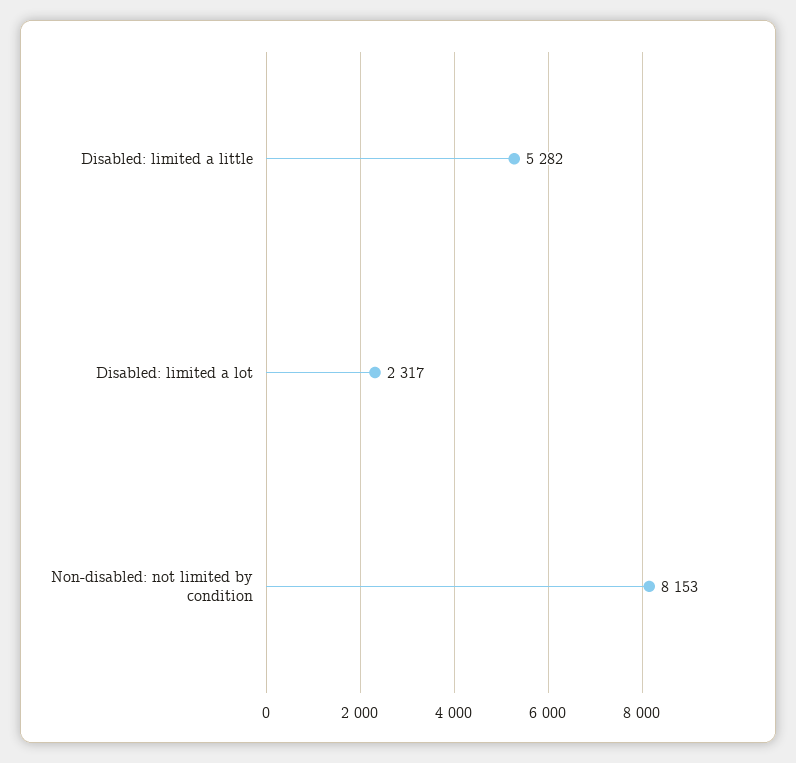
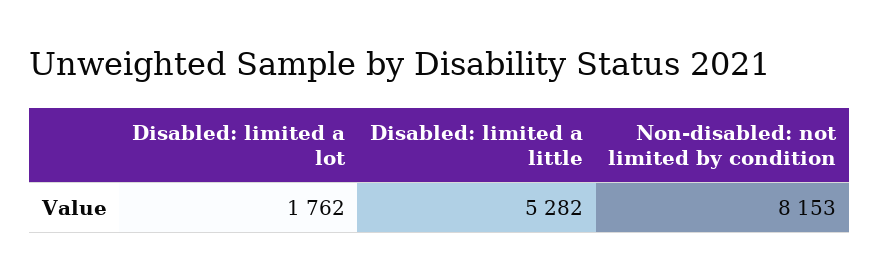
  {
    "Disabled: limited a little": 5282,
-   "Disabled: limited a lot": 2317,
+   "Disabled: limited a lot": 1762,
    "Non-disabled: not limited by condition": 8153
  }

